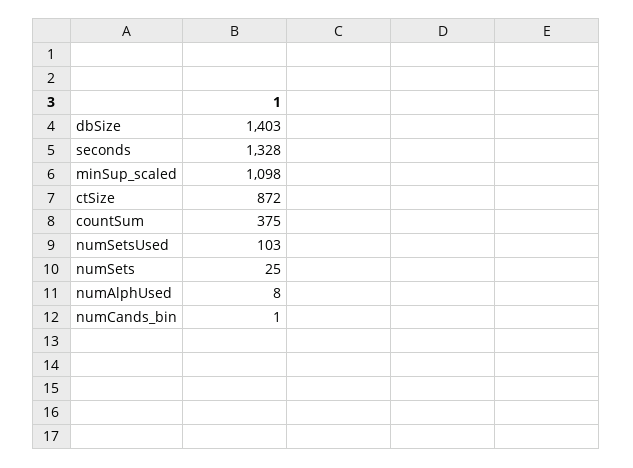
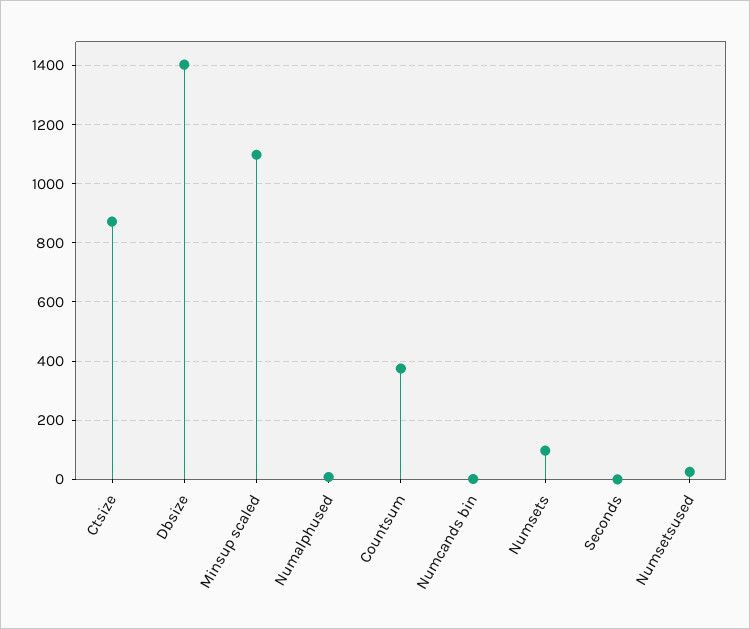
  {
    "dbSize": 1403,
-   "seconds": 1328,
+   "seconds": 0,
    "minSup_scaled": 1098,
    "ctSize": 872,
    "countSum": 375,
-   "numSetsUsed": 103,
+   "numSetsUsed": 25,
-   "numSets": 25,
+   "numSets": 100,
    "numAlphUsed": 8,
    "numCands_bin": 1
  }

